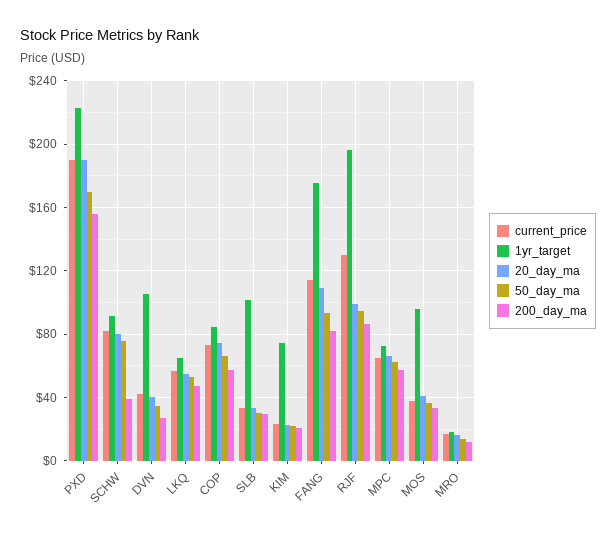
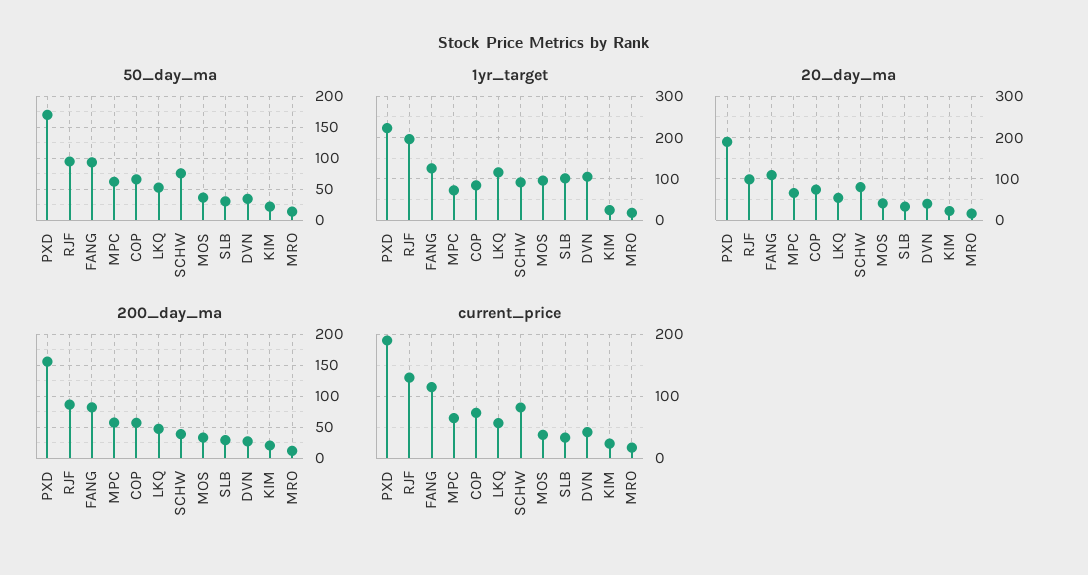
  {
    "current_price": {
      "PXD": 190,
      "SCHW": 80,
      "DVN": 40,
      "LKQ": 55,
      "COP": 75,
      "SLB": 35,
      "KIM": 25,
      "FANG": 115,
      "RJF": 130,
      "MPC": 65,
      "MOS": 40,
      "MRO": 15
    },
    "1yr_target": {
      "PXD": 225,
      "SCHW": 90,
      "DVN": 105,
-     "LKQ": 65,
+     "LKQ": 120,
      "COP": 85,
      "SLB": 100,
-     "KIM": 75,
+     "KIM": 20,
-     "FANG": 175,
+     "FANG": 120,
      "RJF": 195,
      "MPC": 70,
      "MOS": 95,
      "MRO": 20
    },
    "20_day_ma": {
      "PXD": 190,
      "SCHW": 80,
      "DVN": 40,
      "LKQ": 55,
      "COP": 75,
      "SLB": 35,
      "KIM": 25,
      "FANG": 110,
      "RJF": 100,
      "MPC": 65,
      "MOS": 40,
      "MRO": 15
    },
    "50_day_ma": {
      "PXD": 170,
      "SCHW": 75,
      "DVN": 35,
      "LKQ": 55,
      "COP": 65,
      "SLB": 30,
      "KIM": 20,
      "FANG": 95,
      "RJF": 95,
      "MPC": 60,
      "MOS": 35,
      "MRO": 15
    },
    "200_day_ma": {
      "PXD": 155,
      "SCHW": 40,
      "DVN": 25,
      "LKQ": 45,
      "COP": 55,
      "SLB": 30,
      "KIM": 20,
      "FANG": 80,
      "RJF": 85,
      "MPC": 55,
      "MOS": 35,
      "MRO": 10
    }
  }

